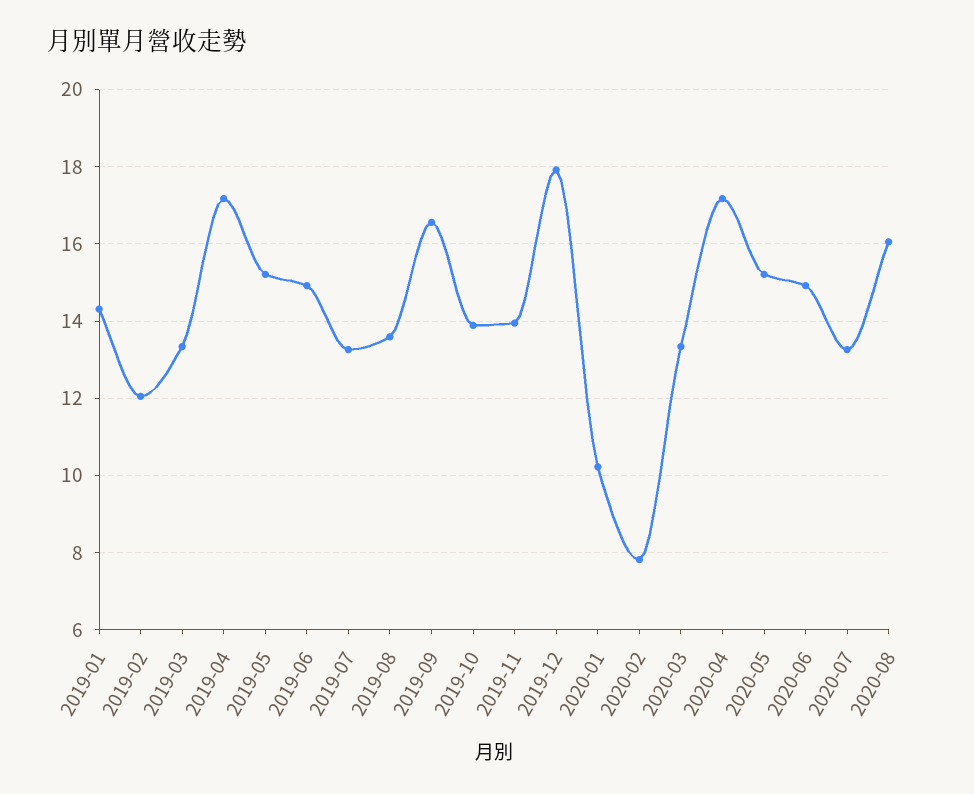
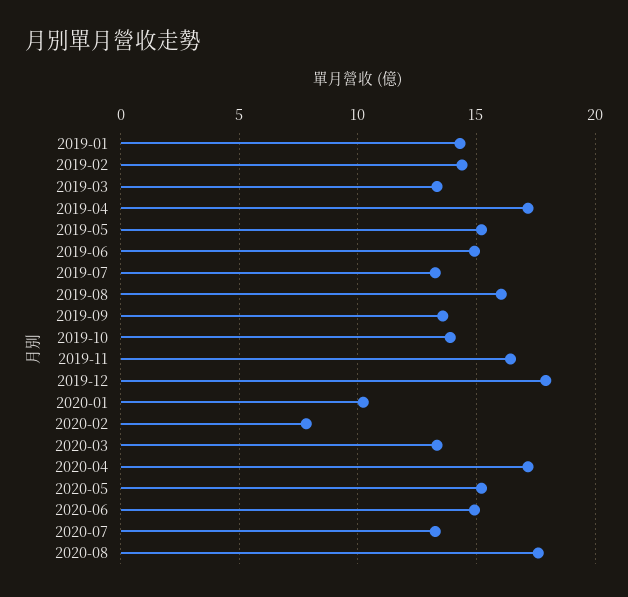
  {
    "2019-01": 14.4,
-   "2019-02": 12,
+   "2019-02": 14.5,
    "2019-03": 13.4,
    "2019-04": 17.2,
    "2019-05": 15.2,
    "2019-06": 15,
    "2019-07": 13.2,
-   "2019-08": 13.6,
+   "2019-08": 16,
-   "2019-09": 16.6,
+   "2019-09": 13.5,
    "2019-10": 13.8,
-   "2019-11": 14,
+   "2019-11": 16.5,
    "2019-12": 18,
    "2020-01": 10.2,
    "2020-02": 7.8,
    "2020-03": 13.4,
    "2020-04": 17.2,
    "2020-05": 15.2,
    "2020-06": 15,
    "2020-07": 13.2,
-   "2020-08": 16
+   "2020-08": 17.5
  }

